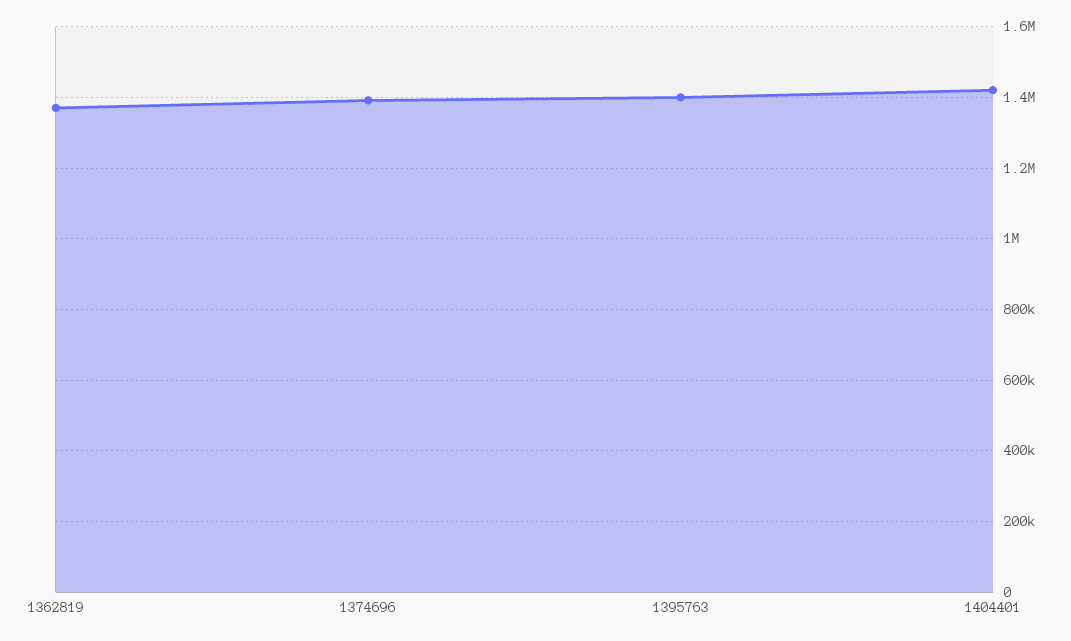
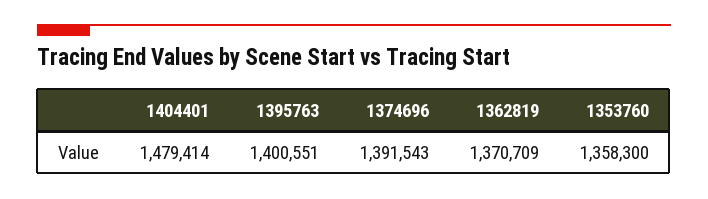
  {
    "1362819": 1370709,
    "1374696": 1391543,
    "1395763": 1400551,
-   "1404401": 1420000
+   "1404401": 1479414,
+   "1353760": 1358300
  }

